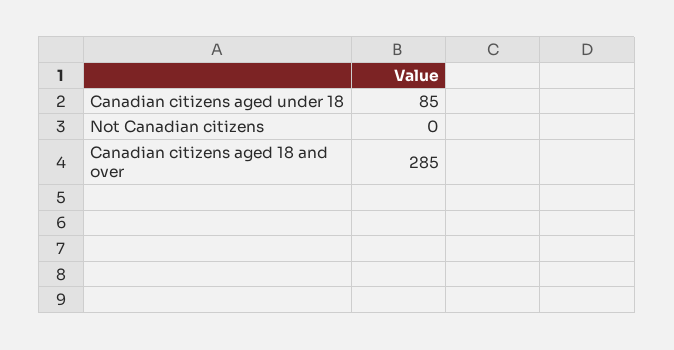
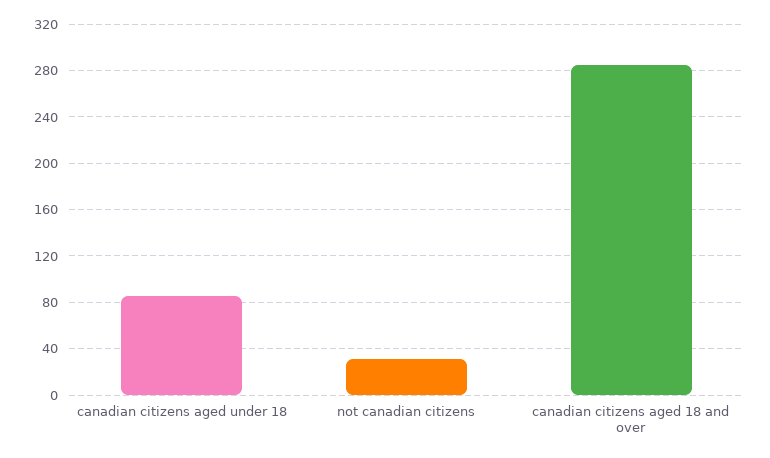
  {
    "Canadian citizens aged under 18": 85,
-   "Not Canadian citizens": 0,
+   "Not Canadian citizens": 30,
    "Canadian citizens aged 18 and over": 285
  }

